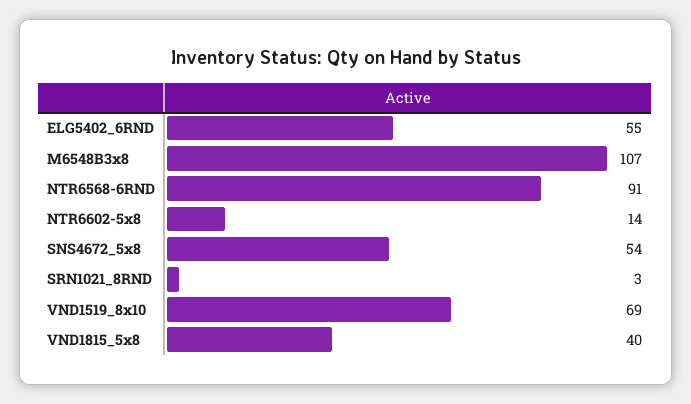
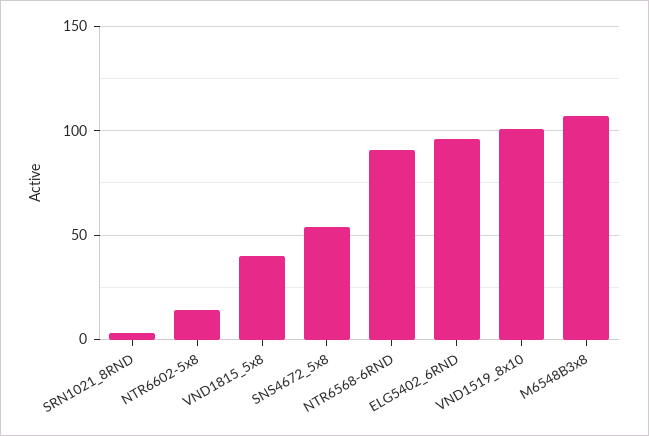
  {
-   "ELG5402_6RND": 55,
+   "ELG5402_6RND": 95,
    "M6548B3x8": 107,
    "NTR6568-6RND": 91,
    "NTR6602-5x8": 14,
    "SNS4672_5x8": 54,
    "SRN1021_8RND": 3,
-   "VND1519_8x10": 69,
+   "VND1519_8x10": 100,
    "VND1815_5x8": 40
  }

